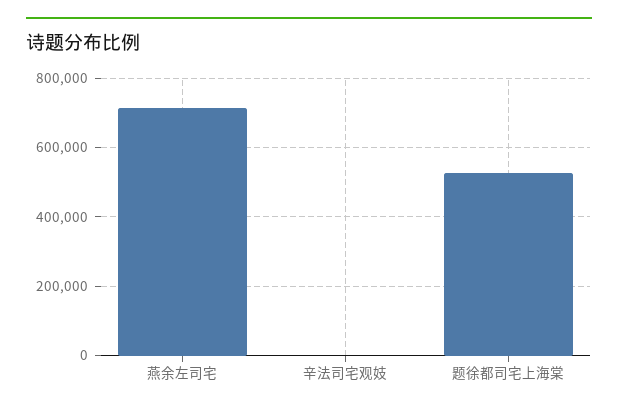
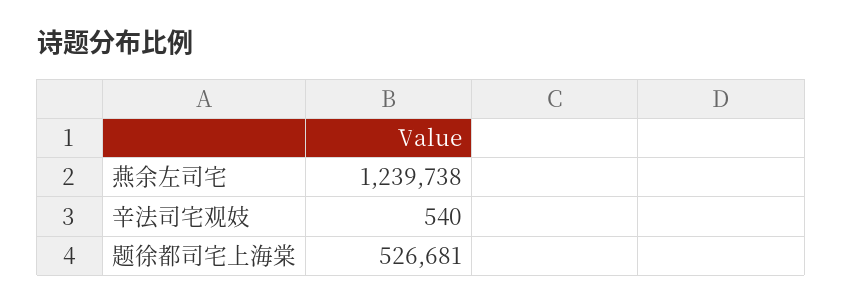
  {
-   "燕余左司宅": 720000,
+   "燕余左司宅": 1239738,
    "辛法司宅观妓": 540,
    "题徐都司宅上海棠": 526681
  }

